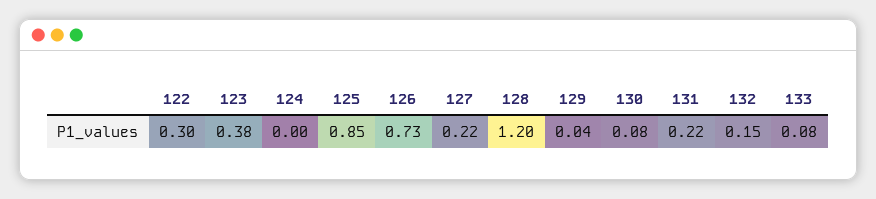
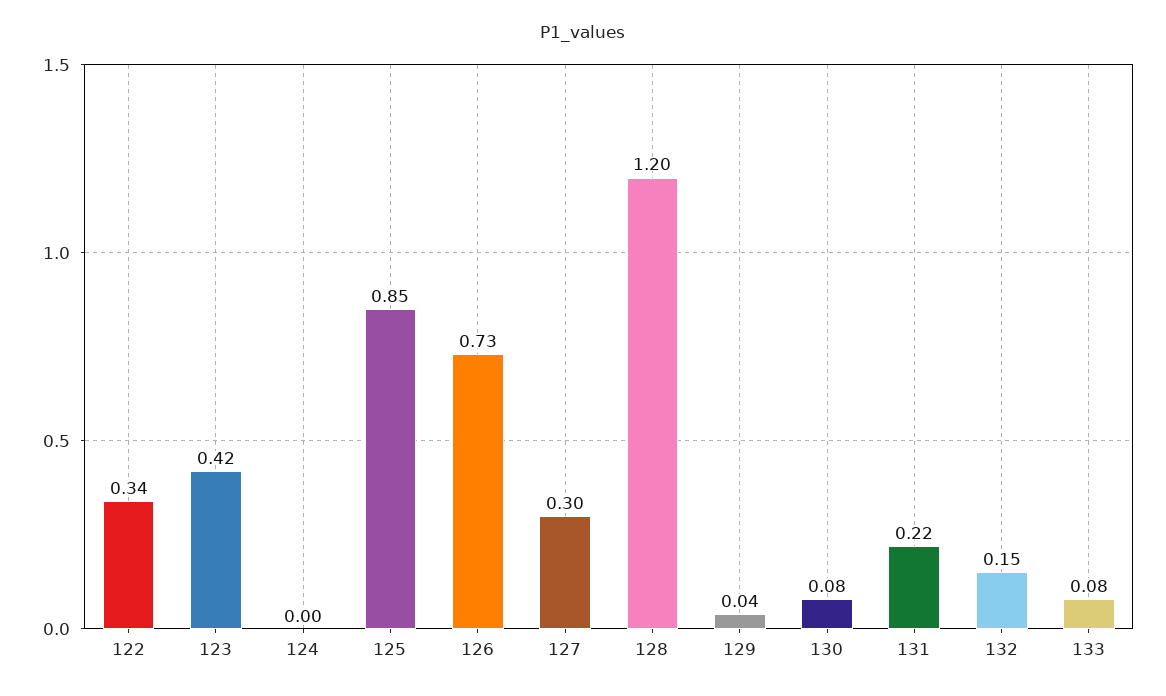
  {
-   "122": 0.3,
+   "122": 0.34,
-   "123": 0.38,
+   "123": 0.42,
    "124": 0,
    "125": 0.85,
    "126": 0.73,
-   "127": 0.22,
+   "127": 0.3,
    "128": 1.2,
    "129": 0.04,
    "130": 0.08,
    "131": 0.22,
    "132": 0.15,
    "133": 0.08
  }

